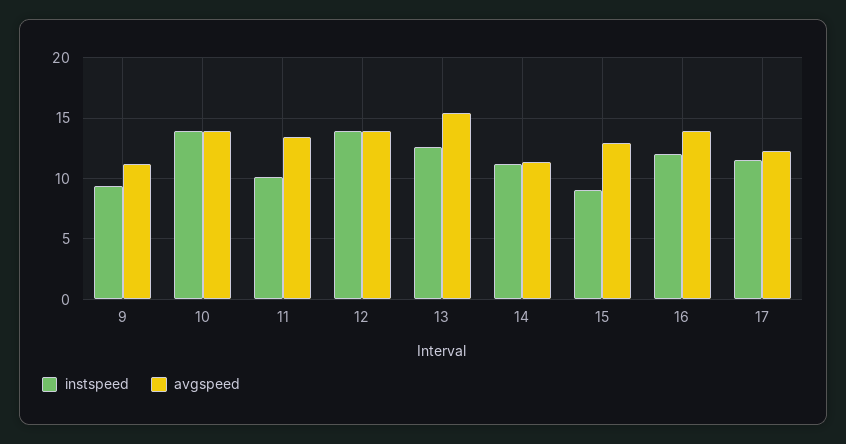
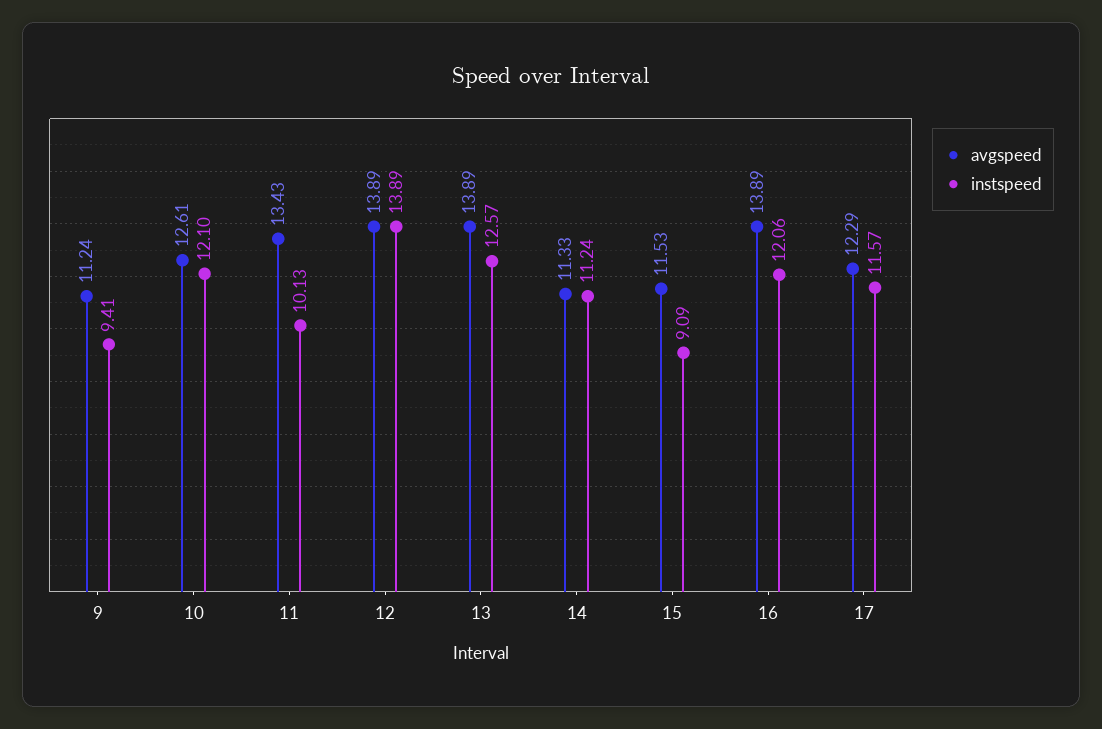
  {
    "instspeed": {
      "9": 9.41,
-     "10": 14,
+     "10": 12.1,
      "11": 10.13,
      "12": 13.89,
      "13": 12.57,
      "14": 11.24,
      "15": 9.09,
      "16": 12.06,
      "17": 11.57
    },
    "avgspeed": {
      "9": 11.24,
-     "10": 14,
+     "10": 12.61,
      "11": 13.43,
      "12": 13.89,
-     "13": 15.5,
+     "13": 13.89,
      "14": 11.33,
-     "15": 13,
+     "15": 11.53,
      "16": 13.89,
      "17": 12.29
    }
  }

